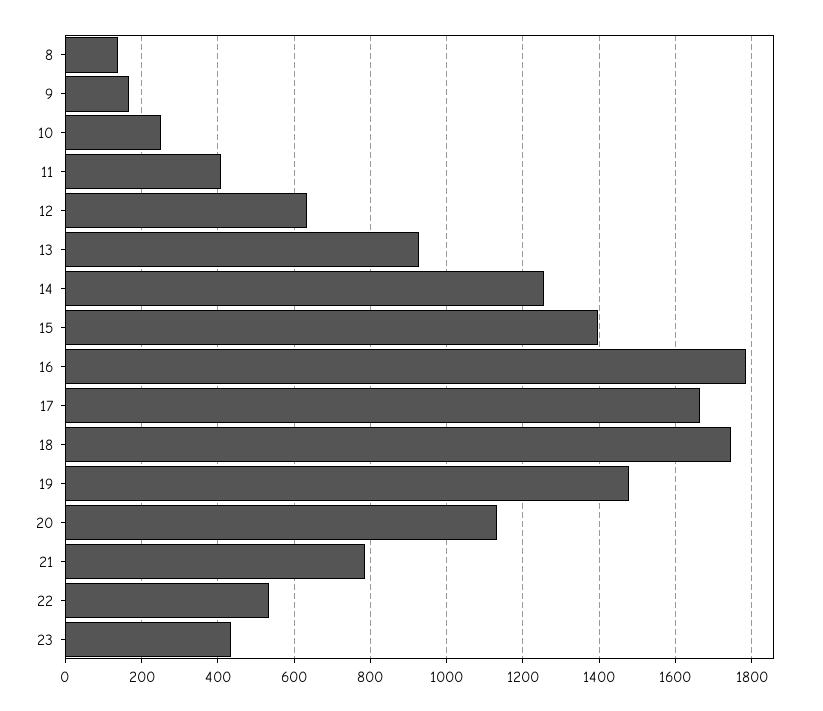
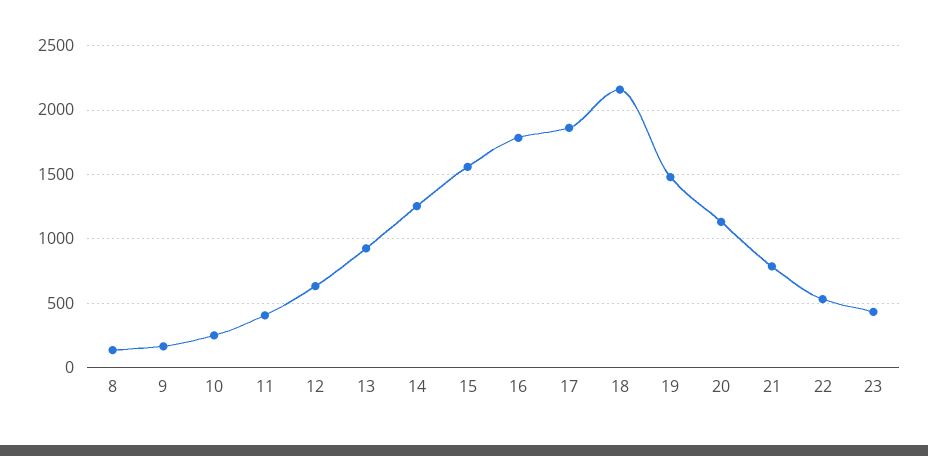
  {
    "8": 140,
    "9": 160,
    "10": 260,
    "11": 400,
    "12": 640,
    "13": 920,
    "14": 1260,
-   "15": 1400,
+   "15": 1550,
    "16": 1780,
-   "17": 1660,
+   "17": 1850,
-   "18": 1740,
+   "18": 2150,
    "19": 1480,
    "20": 1140,
    "21": 780,
    "22": 540,
    "23": 440
  }

